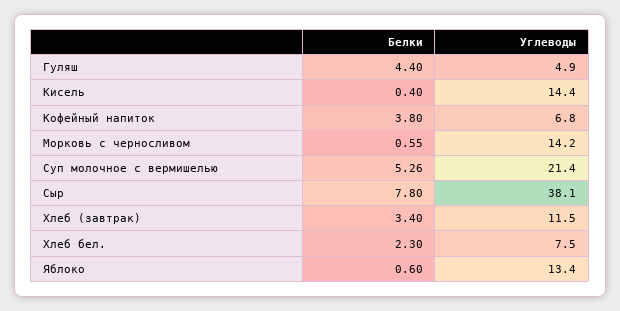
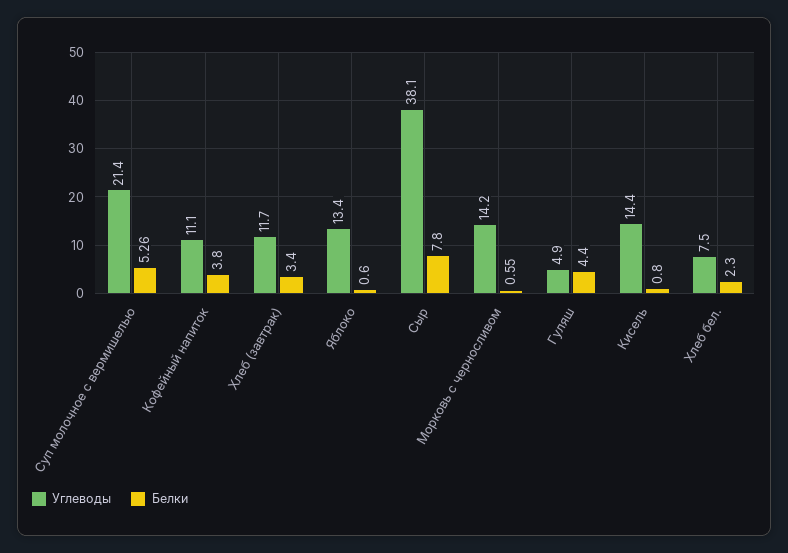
  {
    "Белки": {
      "Гуляш": 4.4,
-     "Кисель": 0.4,
+     "Кисель": 0.8,
      "Кофейный напиток": 3.8,
      "Морковь с черносливом": 0.55,
      "Суп молочное с вермишелью": 5.26,
      "Сыр": 7.8,
      "Хлеб (завтрак)": 3.4,
      "Хлеб бел.": 2.3,
      "Яблоко": 0.6
    },
    "Углеводы": {
      "Гуляш": 4.9,
      "Кисель": 14.4,
-     "Кофейный напиток": 6.8,
+     "Кофейный напиток": 11.1,
      "Морковь с черносливом": 14.2,
      "Суп молочное с вермишелью": 21.4,
      "Сыр": 38.1,
-     "Хлеб (завтрак)": 11.5,
+     "Хлеб (завтрак)": 11.7,
      "Хлеб бел.": 7.5,
      "Яблоко": 13.4
    }
  }

